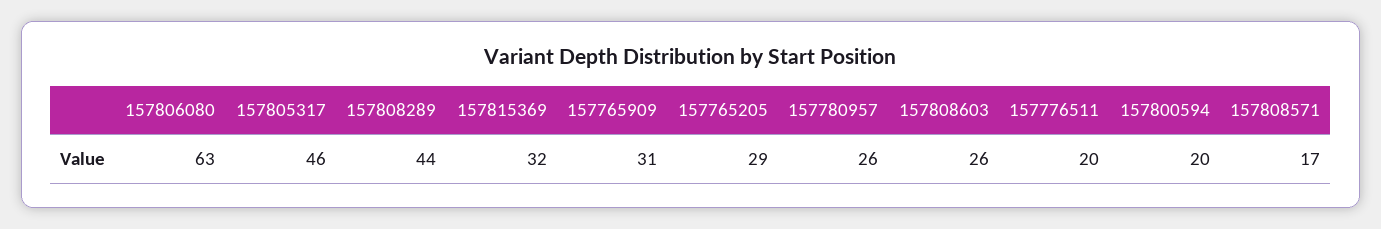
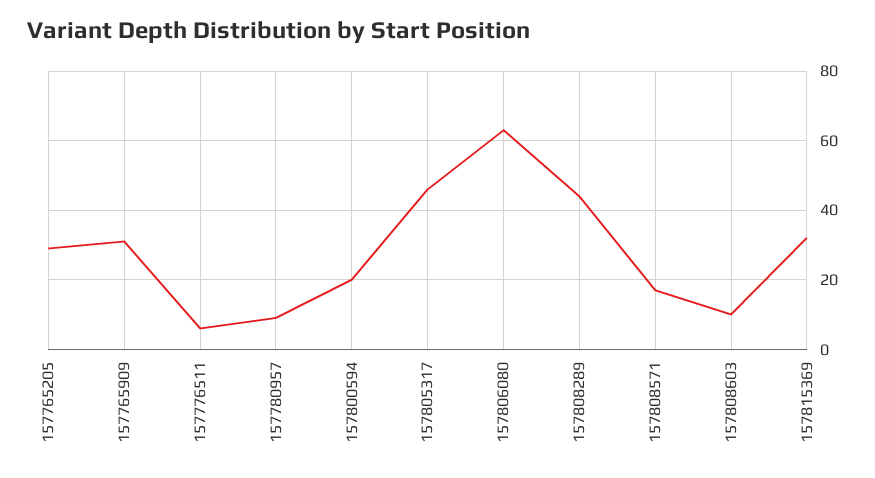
  {
    "157806080": 63,
    "157805317": 46,
    "157808289": 44,
    "157815369": 32,
    "157765909": 31,
    "157765205": 29,
-   "157780957": 26,
+   "157780957": 10,
-   "157808603": 26,
+   "157808603": 10,
-   "157776511": 20,
+   "157776511": 5,
    "157800594": 20,
    "157808571": 17
  }

